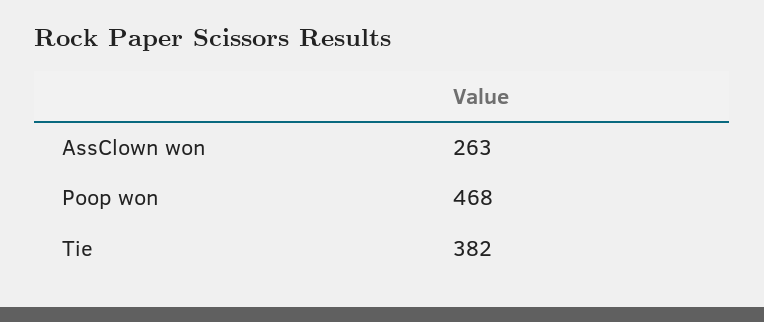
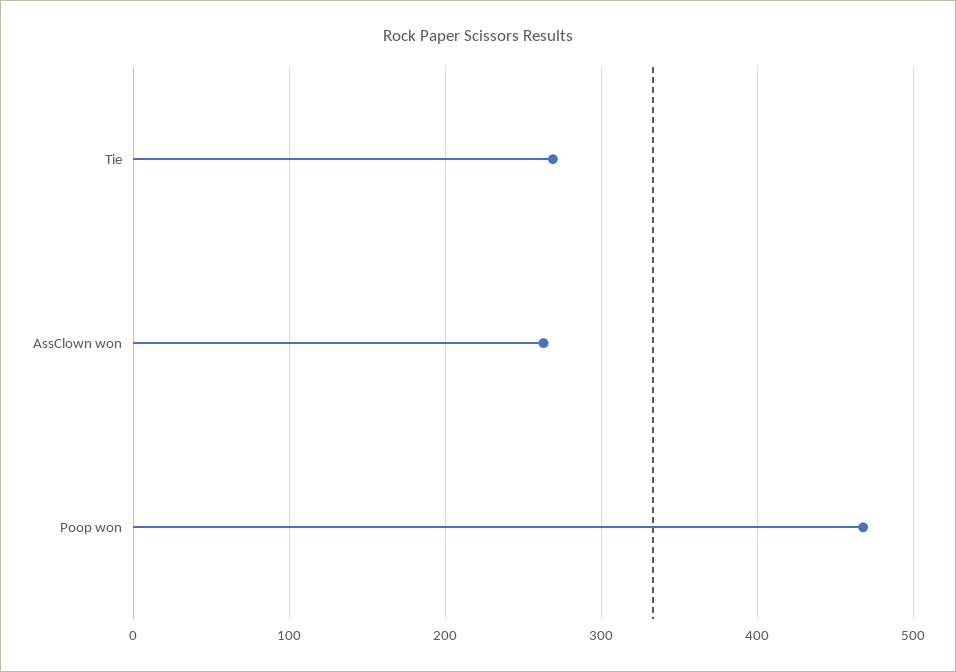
  {
    "AssClown won": 263,
    "Poop won": 468,
-   "Tie": 382
+   "Tie": 270
  }

